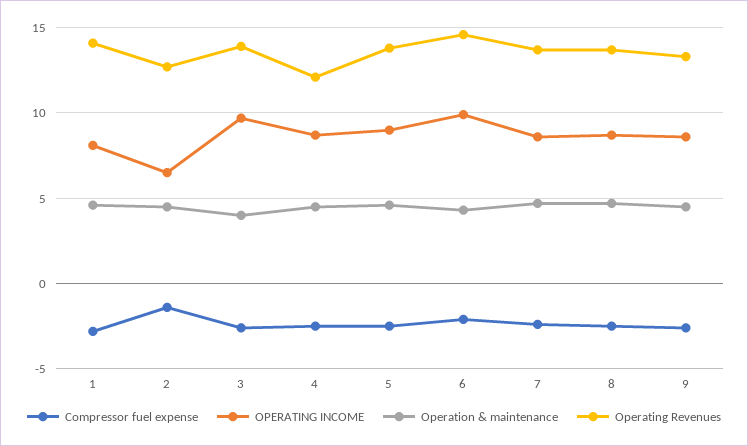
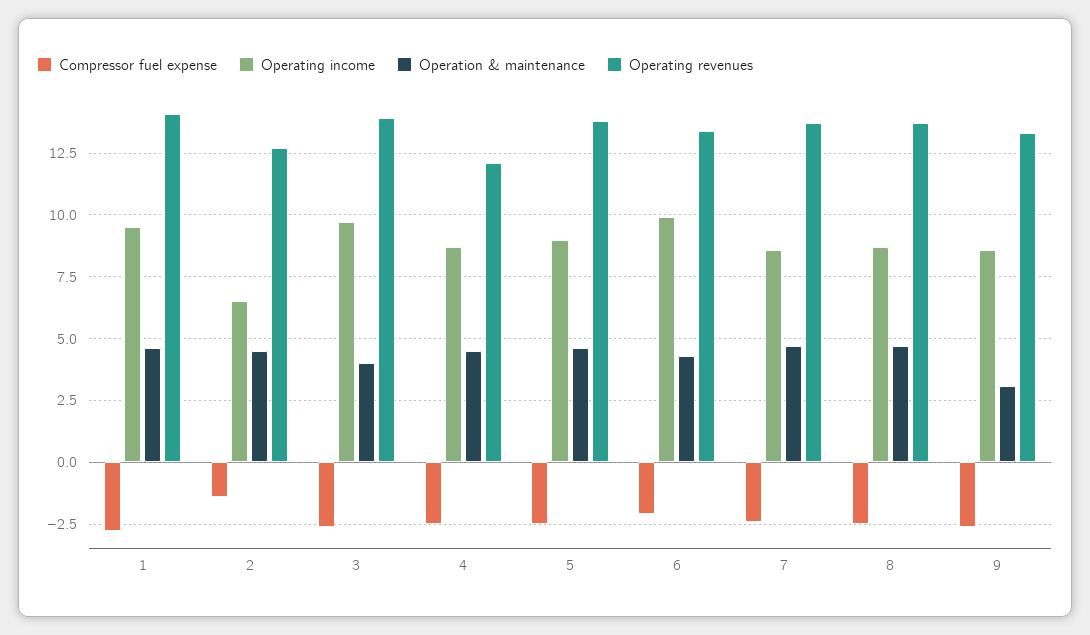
  {
    "Compressor fuel expense": {
      "1": -3,
      "2": -1.5,
      "3": -2.5,
      "4": -2.5,
      "5": -2.5,
      "6": -2,
      "7": -2.5,
      "8": -2.5,
      "9": -2.5
    },
    "OPERATING INCOME": {
-     "1": 8,
+     "1": 9.5,
      "2": 6.5,
      "3": 9.5,
      "4": 8.5,
      "5": 9,
      "6": 10,
      "7": 8.5,
      "8": 8.5,
      "9": 8.5
    },
    "Operation & maintenance": {
      "1": 4.5,
      "2": 4.5,
      "3": 4,
      "4": 4.5,
      "5": 4.5,
      "6": 4.5,
      "7": 4.5,
      "8": 4.5,
-     "9": 4.5
+     "9": 3
    },
    "Operating Revenues": {
      "1": 14,
      "2": 12.5,
      "3": 14,
      "4": 12,
      "5": 14,
-     "6": 14.5,
+     "6": 13.5,
      "7": 13.5,
      "8": 13.5,
      "9": 13.5
    }
  }

